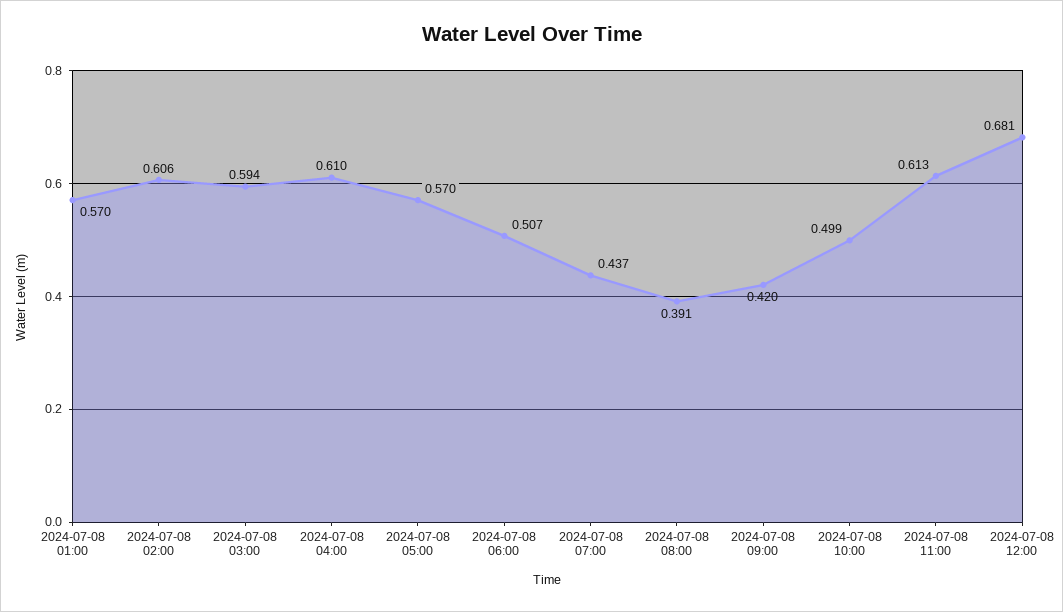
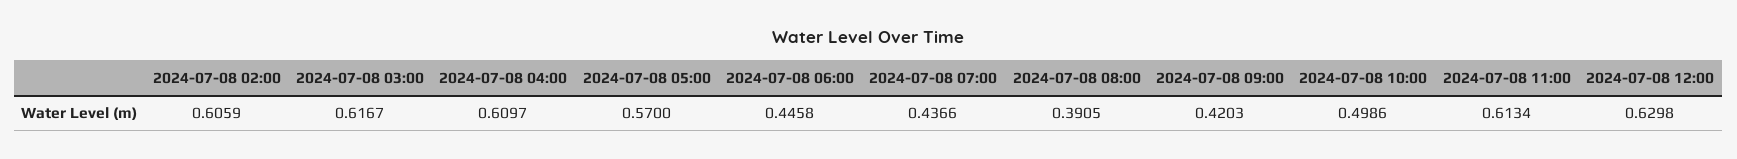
  {
-   "2024-07-08 01:00": 0.57,
    "2024-07-08 02:00": 0.6059,
-   "2024-07-08 03:00": 0.594,
+   "2024-07-08 03:00": 0.6167,
    "2024-07-08 04:00": 0.6097,
    "2024-07-08 05:00": 0.57,
-   "2024-07-08 06:00": 0.507,
+   "2024-07-08 06:00": 0.4458,
    "2024-07-08 07:00": 0.4366,
    "2024-07-08 08:00": 0.3905,
    "2024-07-08 09:00": 0.4203,
    "2024-07-08 10:00": 0.4986,
    "2024-07-08 11:00": 0.6134,
-   "2024-07-08 12:00": 0.681
+   "2024-07-08 12:00": 0.6298
  }

